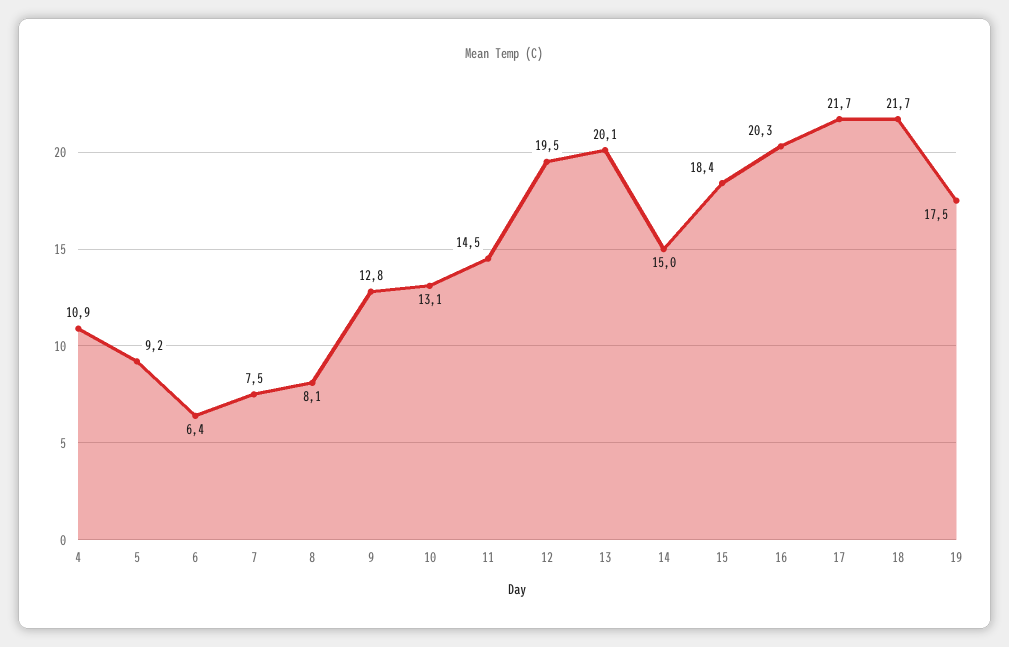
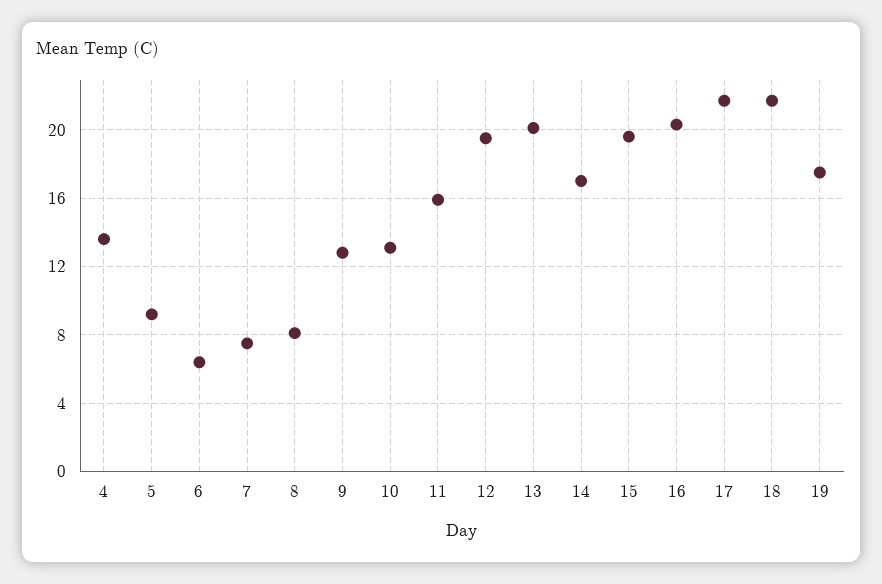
  {
-   "4": 10.9,
+   "4": 13.5,
    "5": 9.2,
    "6": 6.4,
    "7": 7.5,
    "8": 8.1,
    "9": 12.8,
    "10": 13.1,
-   "11": 14.5,
+   "11": 16,
    "12": 19.5,
    "13": 20.1,
-   "14": 15,
+   "14": 17,
-   "15": 18.4,
+   "15": 19.5,
    "16": 20.3,
    "17": 21.7,
    "18": 21.7,
    "19": 17.5
  }

